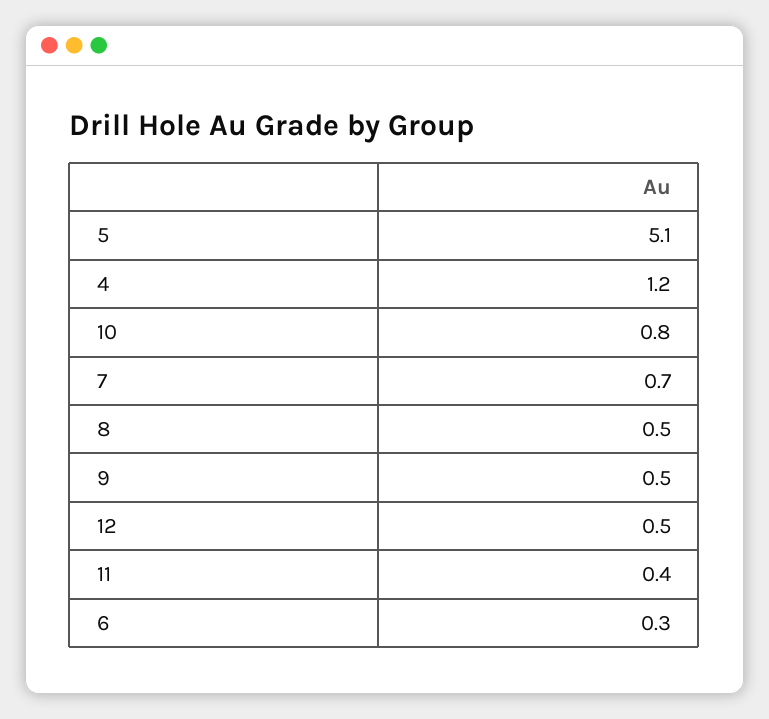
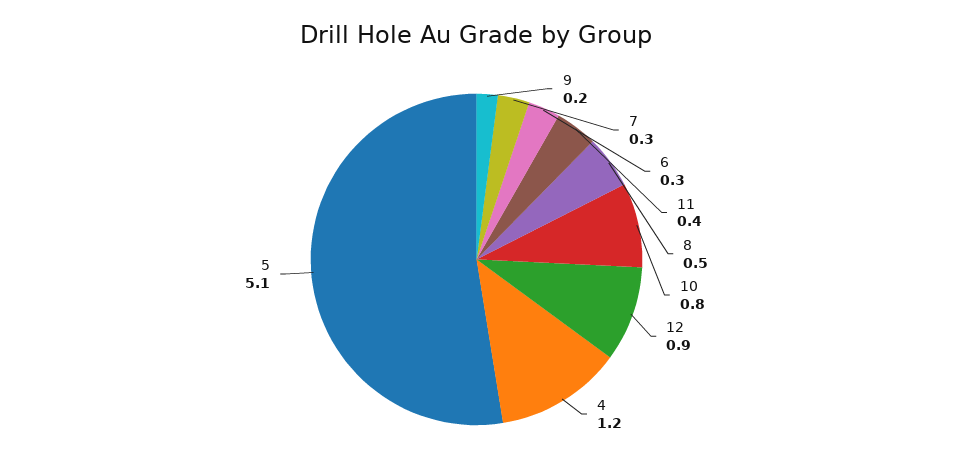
  {
    "5": 5.1,
    "4": 1.2,
    "10": 0.8,
-   "7": 0.7,
+   "7": 0.3,
    "8": 0.5,
-   "9": 0.5,
+   "9": 0.2,
-   "12": 0.5,
+   "12": 0.9,
    "11": 0.4,
    "6": 0.3
  }

